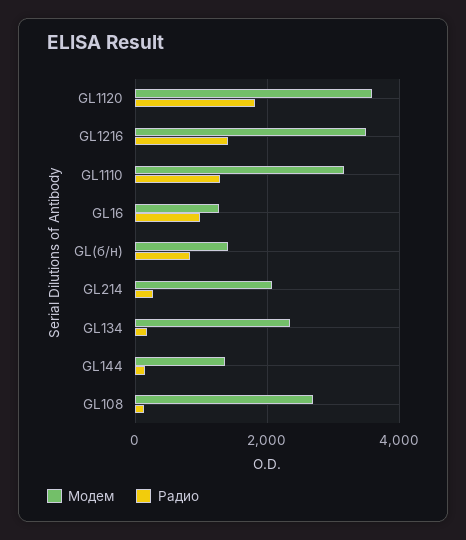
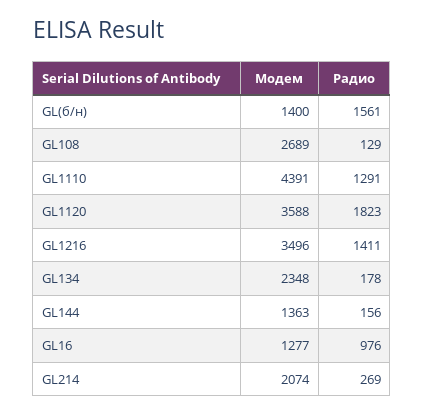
  {
    "Модем": {
      "GL1120": 3588,
      "GL1216": 3496,
-     "GL1110": 3200,
+     "GL1110": 4391,
      "GL16": 1277,
      "GL(б/н)": 1400,
      "GL214": 2074,
      "GL134": 2348,
      "GL144": 1363,
      "GL108": 2689
    },
    "Радио": {
      "GL1120": 1823,
      "GL1216": 1411,
      "GL1110": 1291,
      "GL16": 976,
-     "GL(б/н)": 800,
+     "GL(б/н)": 1561,
      "GL214": 269,
      "GL134": 178,
      "GL144": 156,
      "GL108": 129
    }
  }

